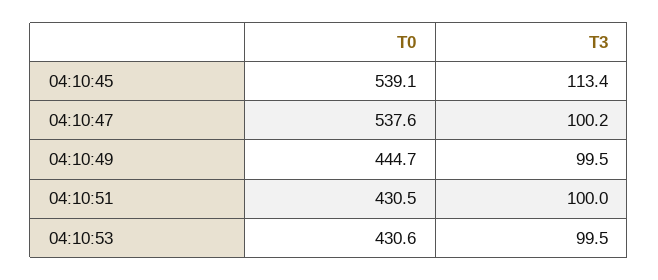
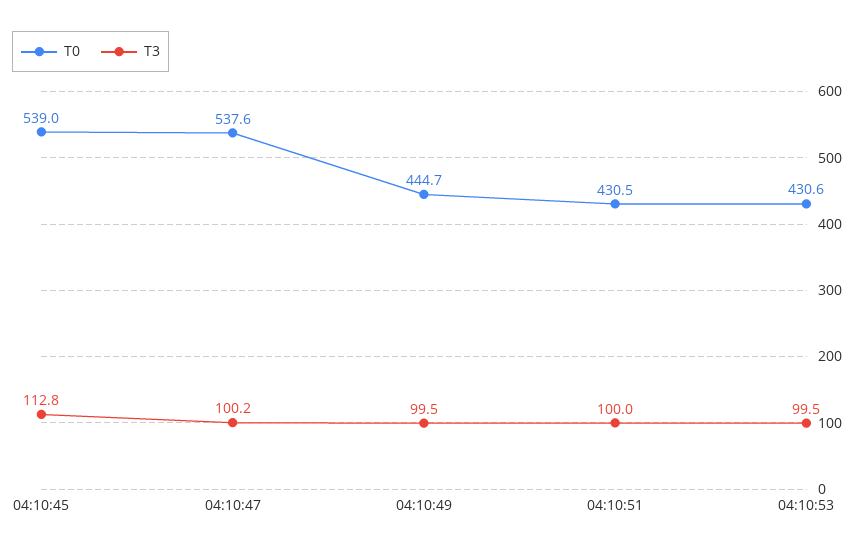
  {
    "T0": {
-     "04:10:45": 539.1,
+     "04:10:45": 539,
      "04:10:47": 537.6,
      "04:10:49": 444.7,
      "04:10:51": 430.5,
      "04:10:53": 430.6
    },
    "T3": {
-     "04:10:45": 113.4,
+     "04:10:45": 112.8,
      "04:10:47": 100.2,
      "04:10:49": 99.5,
      "04:10:51": 100,
      "04:10:53": 99.5
    }
  }

